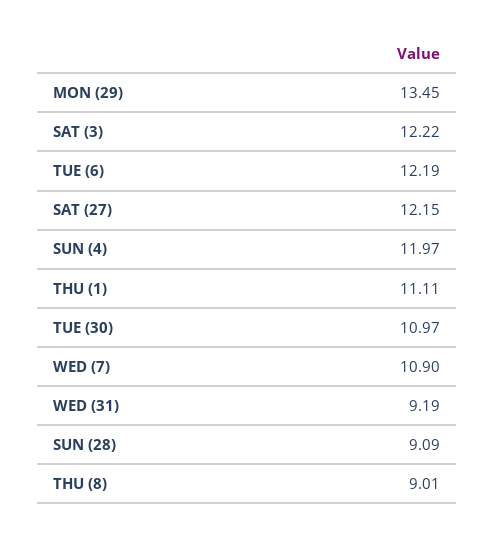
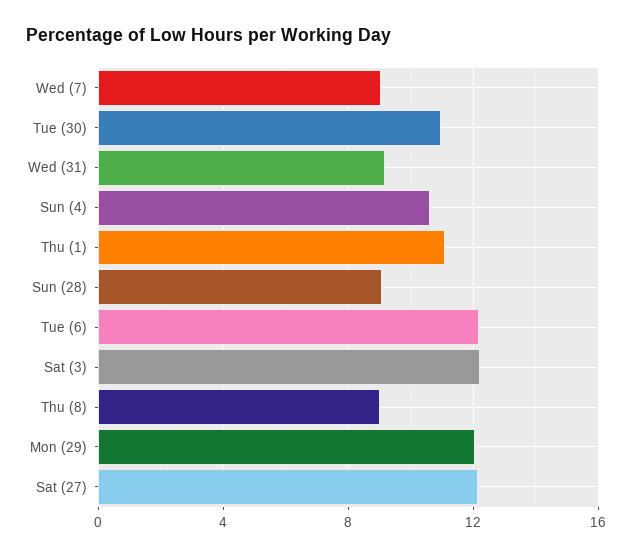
  {
-   "MON (29)": 13.45,
+   "MON (29)": 12,
    "SAT (3)": 12.22,
    "TUE (6)": 12.19,
    "SAT (27)": 12.15,
-   "SUN (4)": 11.97,
+   "SUN (4)": 10.5,
    "THU (1)": 11.11,
    "TUE (30)": 10.97,
-   "WED (7)": 10.9,
+   "WED (7)": 9,
    "WED (31)": 9.19,
    "SUN (28)": 9.09,
    "THU (8)": 9.01
  }

